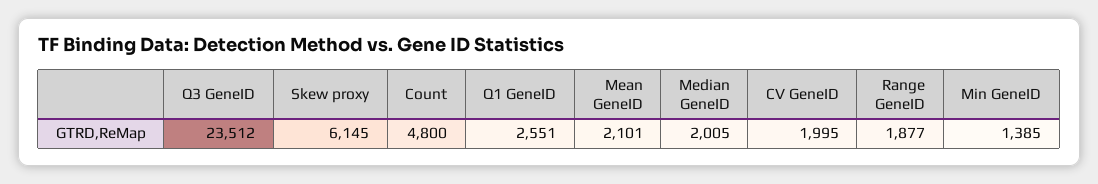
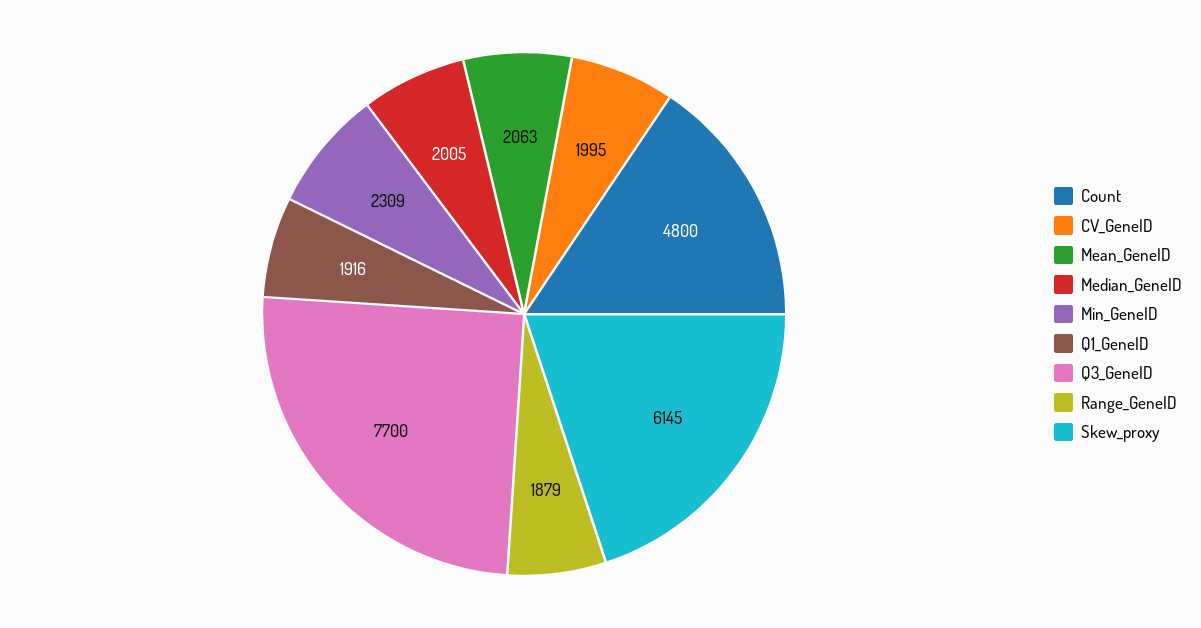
  {
-   "Q3 GeneID": 23512,
+   "Q3 GeneID": 7700,
    "Skew proxy": 6145,
    "Count": 4800,
-   "Q1 GeneID": 2551,
+   "Q1 GeneID": 1916,
-   "Mean GeneID": 2101,
+   "Mean GeneID": 2063,
    "Median GeneID": 2005,
    "CV GeneID": 1995,
-   "Range GeneID": 1877,
+   "Range GeneID": 1879,
-   "Min GeneID": 1385
+   "Min GeneID": 2309
  }

